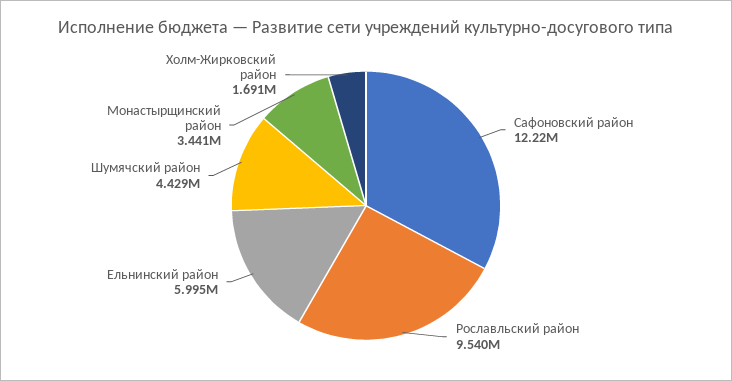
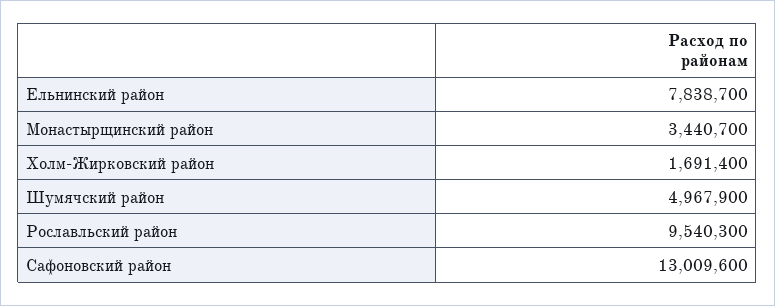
  {
-   "Сафоновский район": 12220000,
+   "Сафоновский район": 13009600,
    "Рославльский район": 9540300,
-   "Ельнинский район": 5995000,
+   "Ельнинский район": 7838700,
-   "Шумячский район": 4429000,
+   "Шумячский район": 4967900,
    "Монастырщинский район": 3440700,
    "Холм-Жирковский район": 1691400
  }

